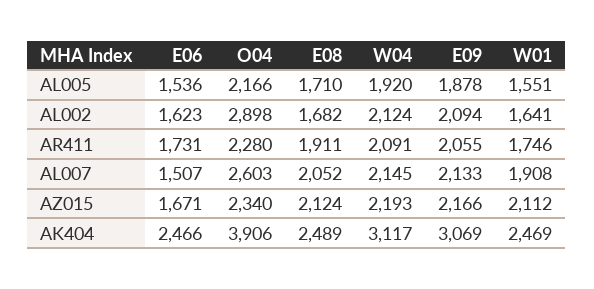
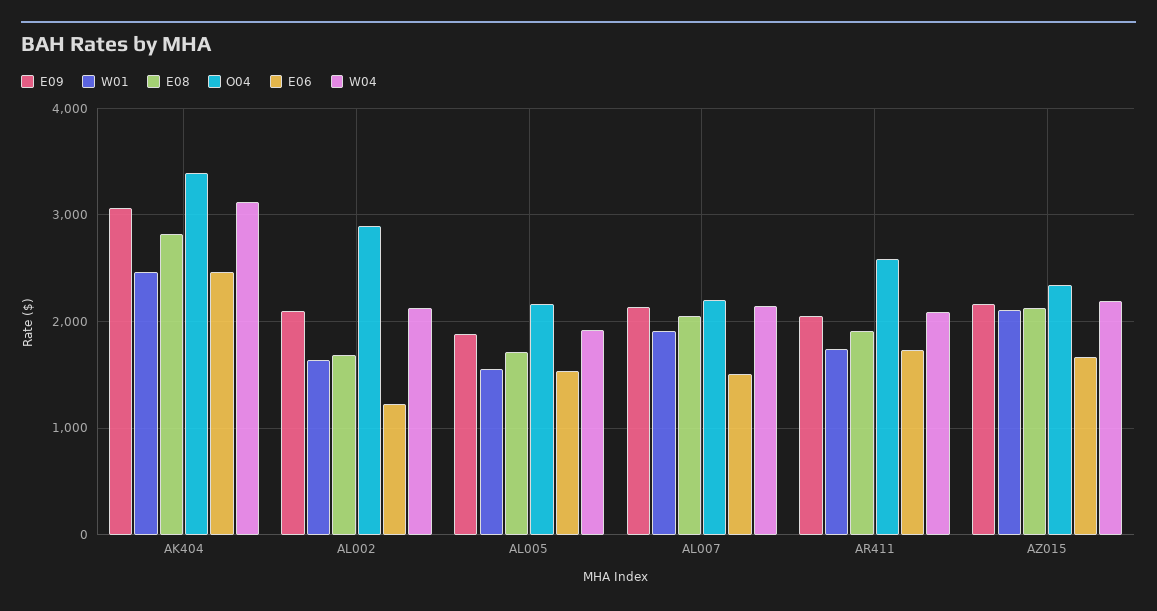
  {
    "E06": {
      "AL005": 1536,
-     "AL002": 1623,
+     "AL002": 1200,
      "AR411": 1731,
      "AL007": 1507,
      "AZ015": 1671,
      "AK404": 2466
    },
    "O04": {
      "AL005": 2166,
      "AL002": 2898,
-     "AR411": 2280,
+     "AR411": 2600,
-     "AL007": 2603,
+     "AL007": 2200,
      "AZ015": 2340,
-     "AK404": 3906
+     "AK404": 3400
    },
    "E08": {
      "AL005": 1710,
      "AL002": 1682,
      "AR411": 1911,
      "AL007": 2052,
      "AZ015": 2124,
-     "AK404": 2489
+     "AK404": 2800
    },
    "W04": {
      "AL005": 1920,
      "AL002": 2124,
      "AR411": 2091,
      "AL007": 2145,
      "AZ015": 2193,
      "AK404": 3117
    },
    "E09": {
      "AL005": 1878,
      "AL002": 2094,
      "AR411": 2055,
      "AL007": 2133,
      "AZ015": 2166,
      "AK404": 3069
    },
    "W01": {
      "AL005": 1551,
      "AL002": 1641,
      "AR411": 1746,
      "AL007": 1908,
      "AZ015": 2112,
      "AK404": 2469
    }
  }

